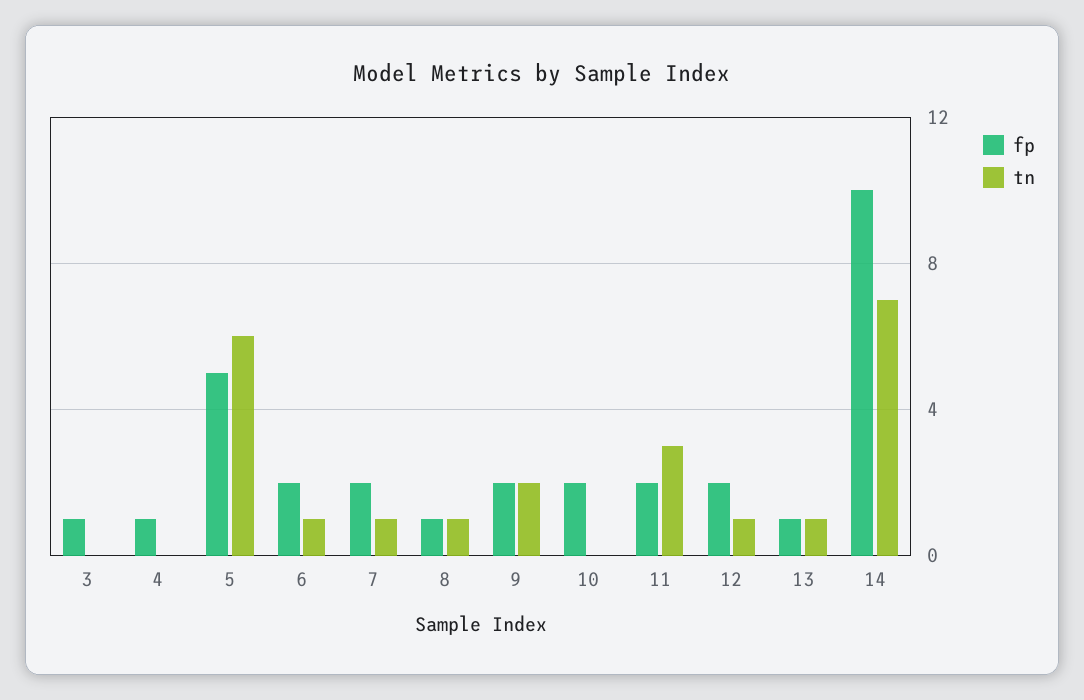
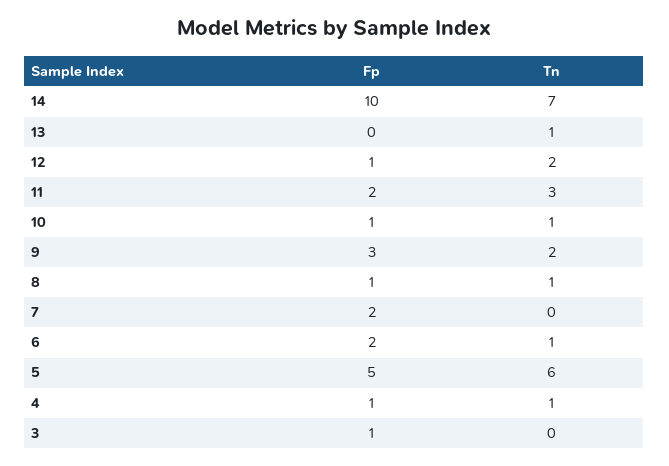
  {
    "fp": {
      "3": 1,
      "4": 1,
      "5": 5,
      "6": 2,
      "7": 2,
      "8": 1,
-     "9": 2,
+     "9": 3,
-     "10": 2,
+     "10": 1,
      "11": 2,
-     "12": 2,
+     "12": 1,
-     "13": 1,
+     "13": 0,
      "14": 10
    },
    "tn": {
      "3": 0,
-     "4": 0,
+     "4": 1,
      "5": 6,
      "6": 1,
-     "7": 1,
+     "7": 0,
      "8": 1,
      "9": 2,
-     "10": 0,
+     "10": 1,
      "11": 3,
-     "12": 1,
+     "12": 2,
      "13": 1,
      "14": 7
    }
  }

